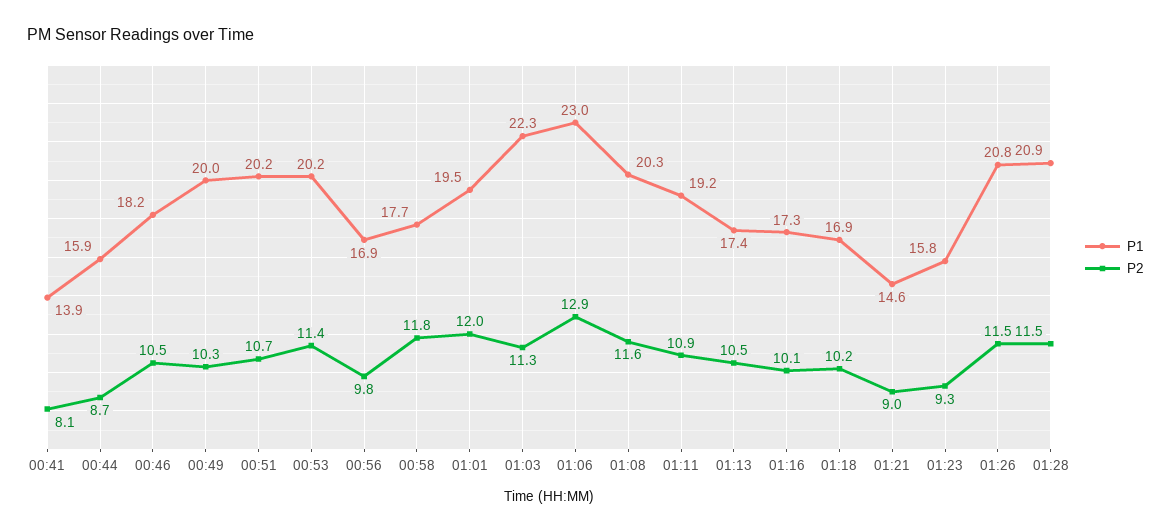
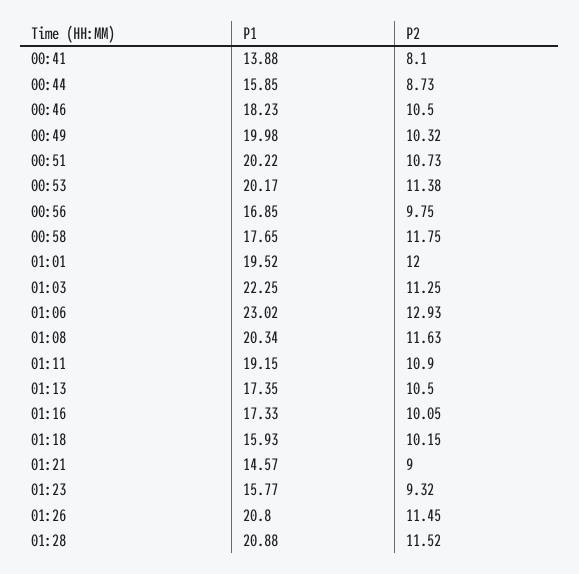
  {
    "P1": {
      "00:41": 13.88,
      "00:44": 15.85,
      "00:46": 18.23,
      "00:49": 19.98,
      "00:51": 20.22,
      "00:53": 20.17,
      "00:56": 16.85,
      "00:58": 17.65,
      "01:01": 19.52,
      "01:03": 22.25,
      "01:06": 23.02,
      "01:08": 20.34,
      "01:11": 19.15,
      "01:13": 17.35,
      "01:16": 17.33,
-     "01:18": 16.9,
+     "01:18": 15.93,
      "01:21": 14.57,
      "01:23": 15.77,
      "01:26": 20.8,
      "01:28": 20.88
    },
    "P2": {
      "00:41": 8.1,
      "00:44": 8.73,
      "00:46": 10.5,
      "00:49": 10.32,
      "00:51": 10.73,
      "00:53": 11.38,
      "00:56": 9.75,
      "00:58": 11.75,
      "01:01": 12,
      "01:03": 11.25,
      "01:06": 12.93,
      "01:08": 11.63,
      "01:11": 10.9,
      "01:13": 10.5,
      "01:16": 10.05,
      "01:18": 10.15,
      "01:21": 9,
      "01:23": 9.32,
      "01:26": 11.45,
      "01:28": 11.52
    }
  }

